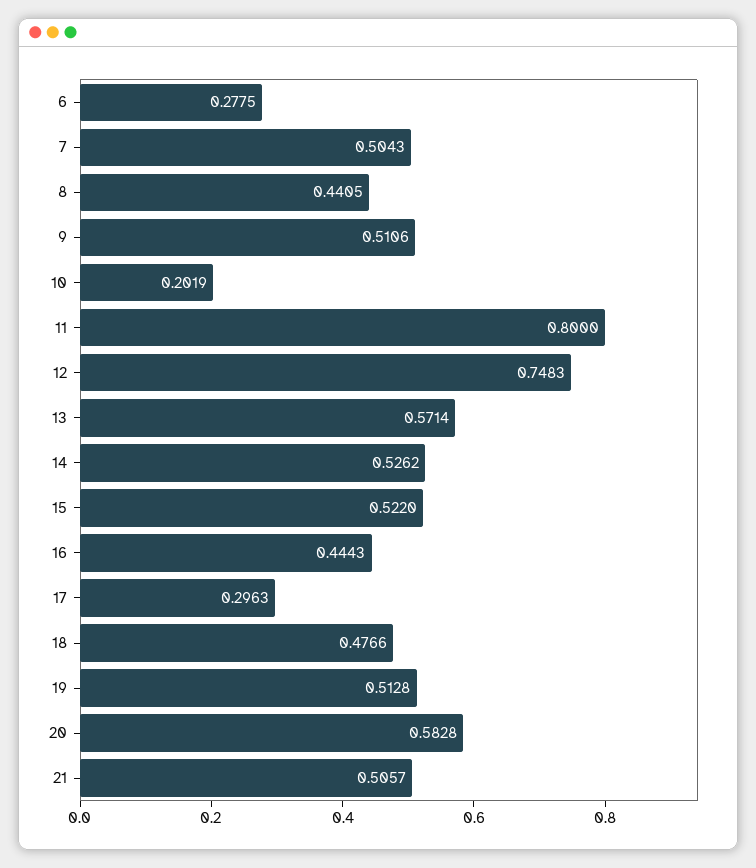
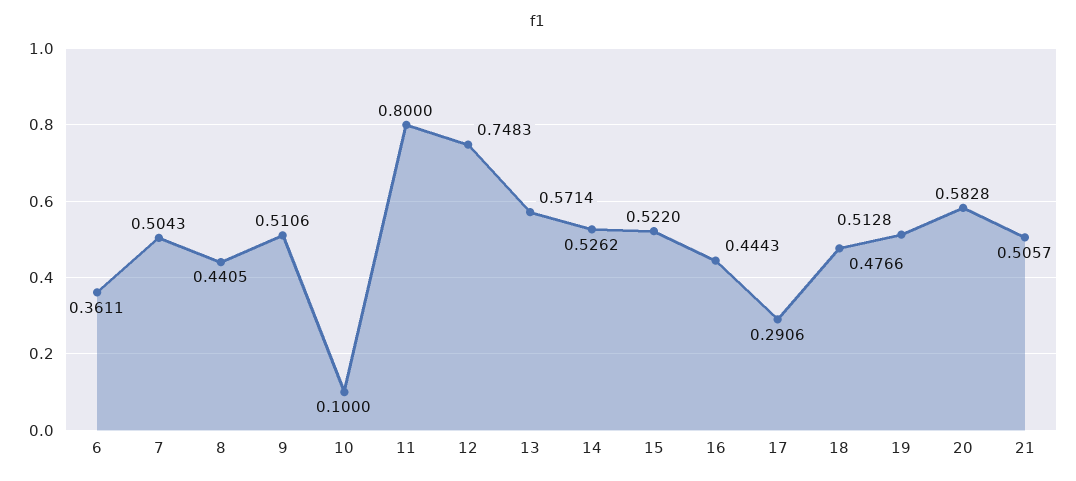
  {
-   "6": 0.2775,
+   "6": 0.3611,
    "7": 0.5043,
    "8": 0.4405,
    "9": 0.5106,
-   "10": 0.2019,
+   "10": 0.1,
    "11": 0.8,
    "12": 0.7483,
    "13": 0.5714,
    "14": 0.5262,
    "15": 0.522,
    "16": 0.4443,
-   "17": 0.2963,
+   "17": 0.2906,
    "18": 0.4766,
    "19": 0.5128,
    "20": 0.5828,
    "21": 0.5057
  }

